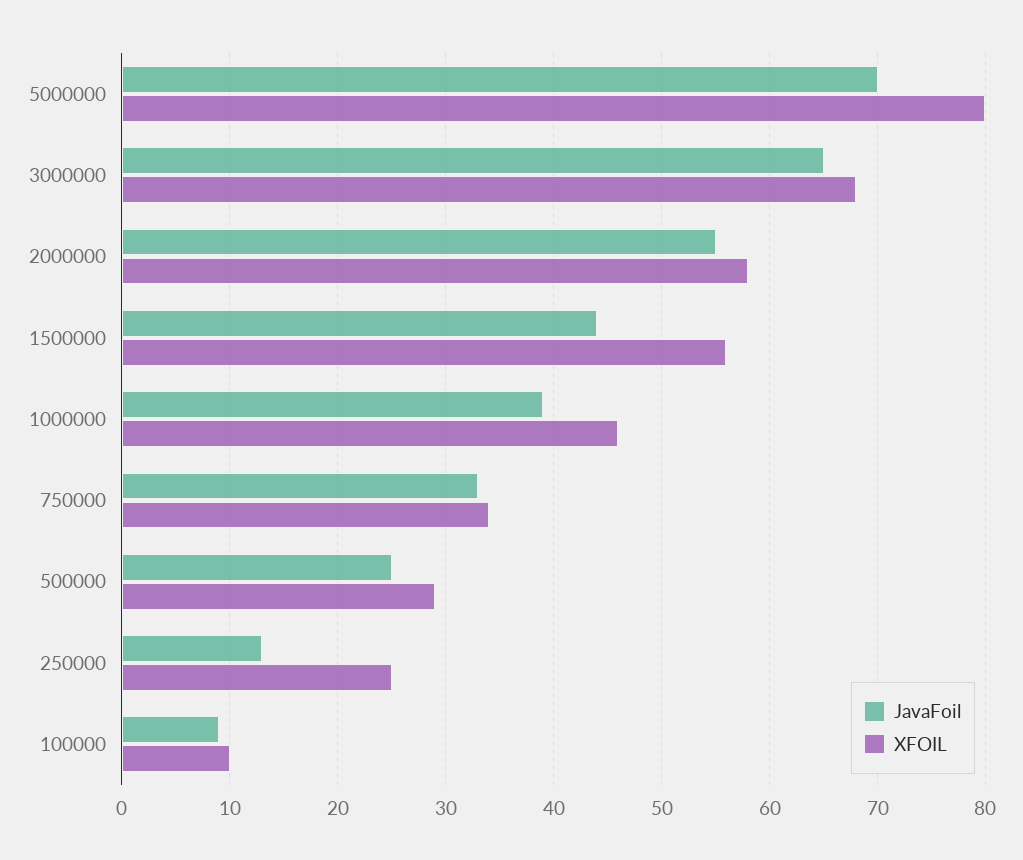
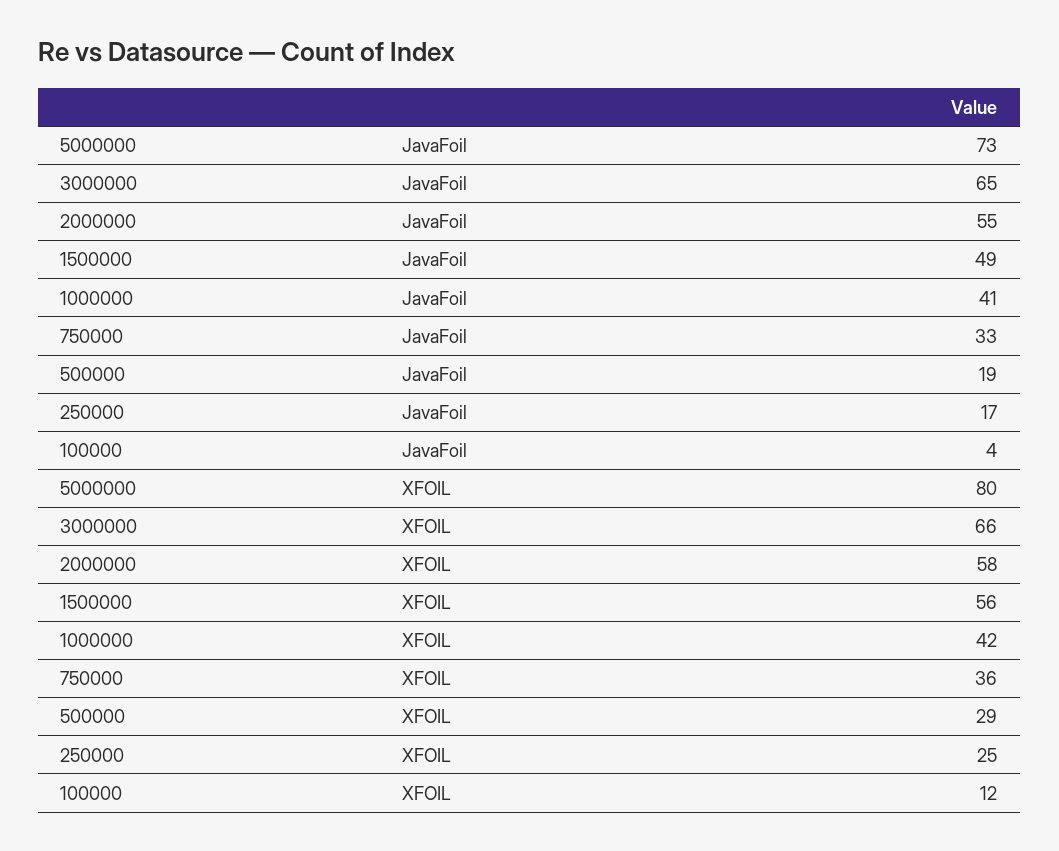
  {
    "JavaFoil": {
-     "5000000": 70,
+     "5000000": 73,
      "3000000": 65,
      "2000000": 55,
-     "1500000": 44,
+     "1500000": 49,
-     "1000000": 39,
+     "1000000": 41,
      "750000": 33,
-     "500000": 25,
+     "500000": 19,
-     "250000": 13,
+     "250000": 17,
-     "100000": 9
+     "100000": 4
    },
    "XFOIL": {
      "5000000": 80,
-     "3000000": 68,
+     "3000000": 66,
      "2000000": 58,
      "1500000": 56,
-     "1000000": 46,
+     "1000000": 42,
-     "750000": 34,
+     "750000": 36,
      "500000": 29,
      "250000": 25,
-     "100000": 10
+     "100000": 12
    }
  }

